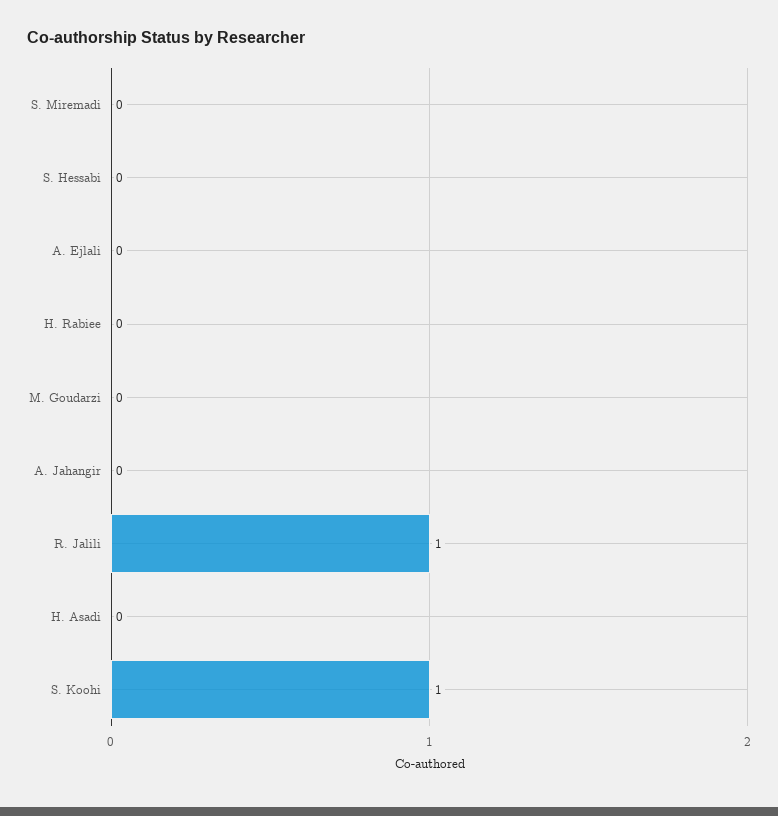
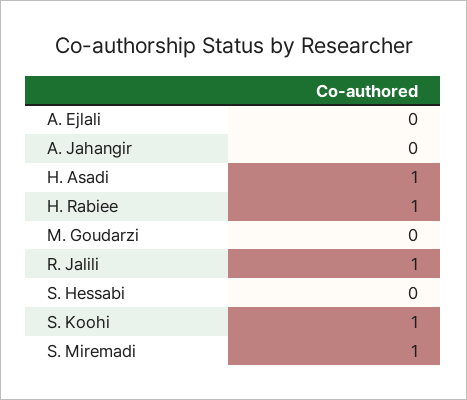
  {
-   "S. Miremadi": 0,
+   "S. Miremadi": 1,
    "S. Hessabi": 0,
    "A. Ejlali": 0,
-   "H. Rabiee": 0,
+   "H. Rabiee": 1,
    "M. Goudarzi": 0,
    "A. Jahangir": 0,
    "R. Jalili": 1,
-   "H. Asadi": 0,
+   "H. Asadi": 1,
    "S. Koohi": 1
  }

